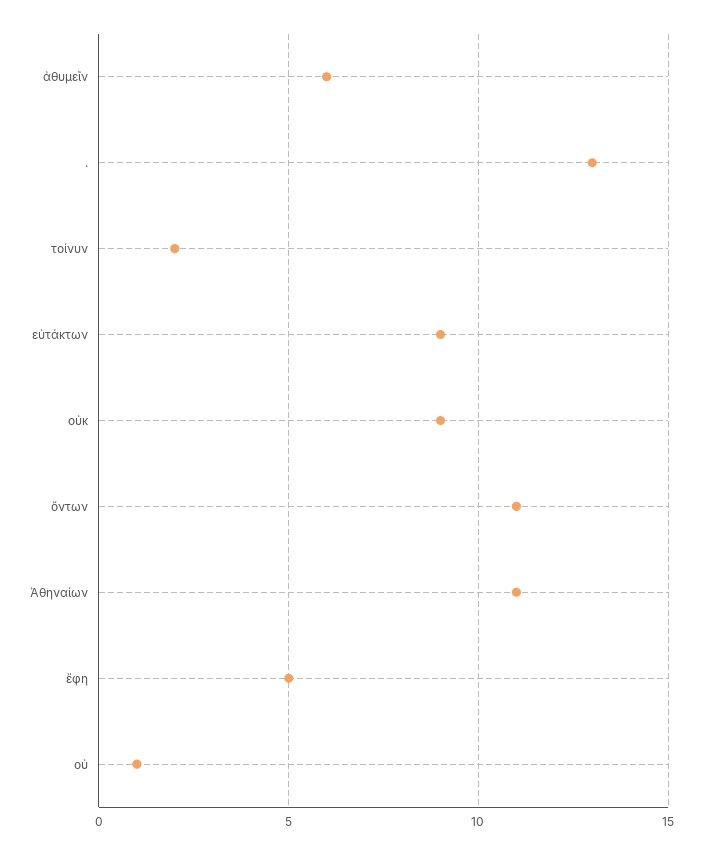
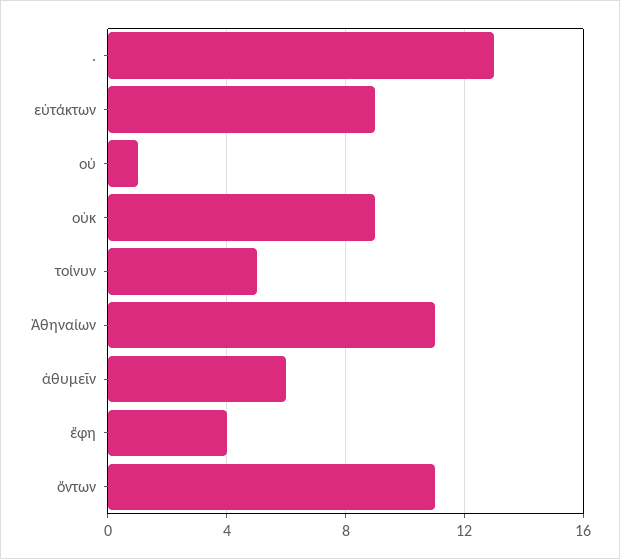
  {
    "ἀθυμεῖν": 6,
    ".": 13,
-   "τοίνυν": 2,
+   "τοίνυν": 5,
    "εὐτάκτων": 9,
    "οὐκ": 9,
    "ὄντων": 11,
    "Ἀθηναίων": 11,
-   "ἔφη": 5,
+   "ἔφη": 4,
    "οὐ": 1
  }

